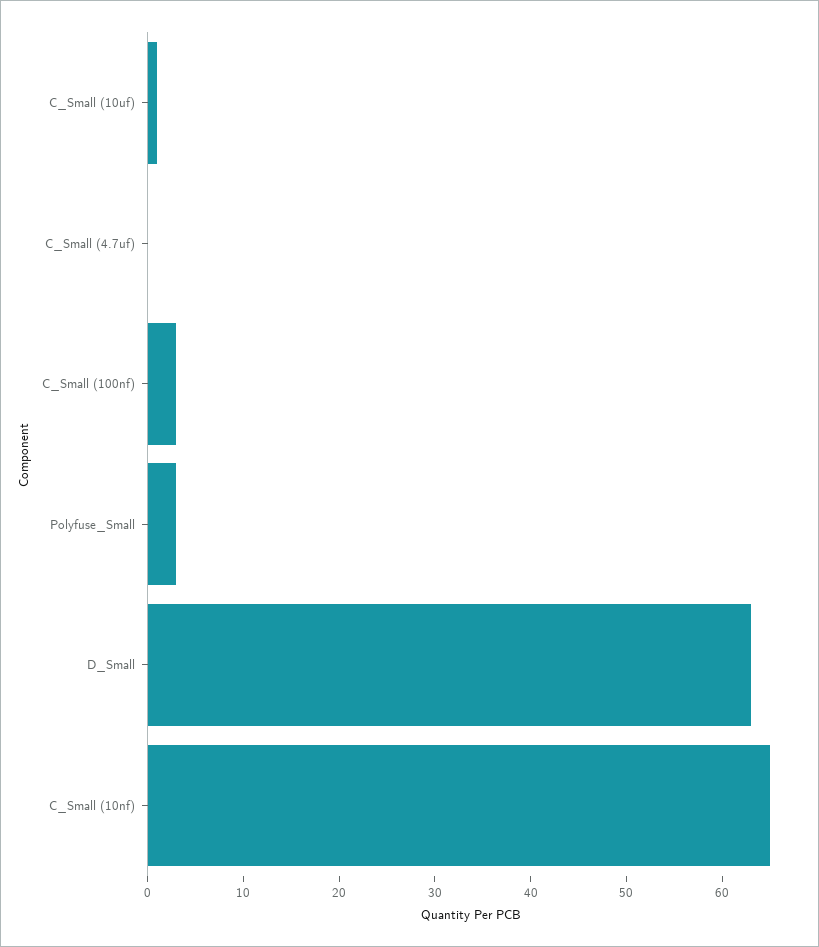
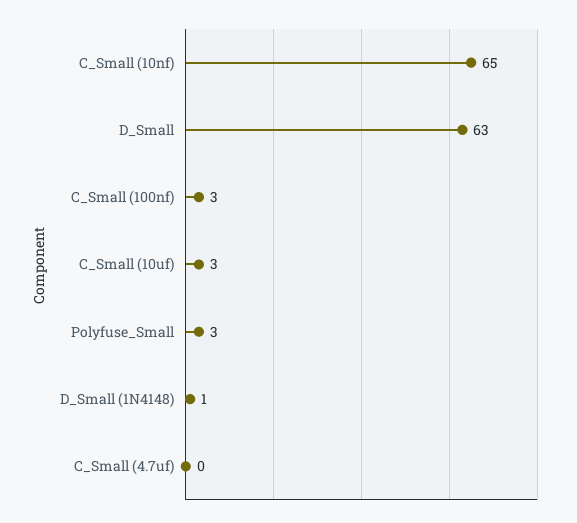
  {
-   "C_Small (10uf)": 1,
+   "C_Small (10uf)": 3,
    "C_Small (4.7uf)": 0,
    "C_Small (100nf)": 3,
    "Polyfuse_Small": 3,
    "D_Small": 63,
-   "C_Small (10nf)": 65
+   "C_Small (10nf)": 65,
+   "D_Small (1N4148)": 1
  }

